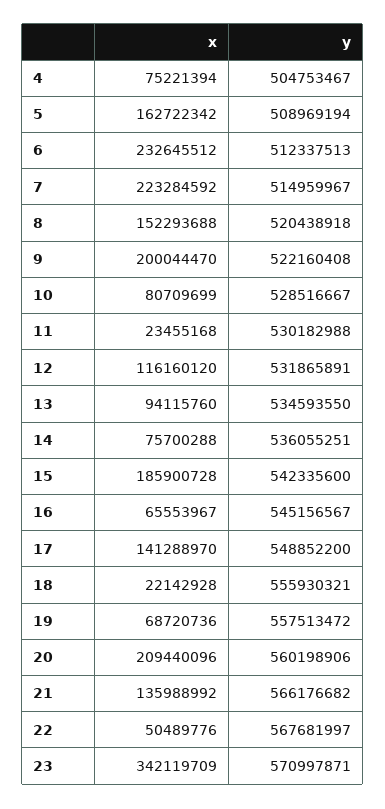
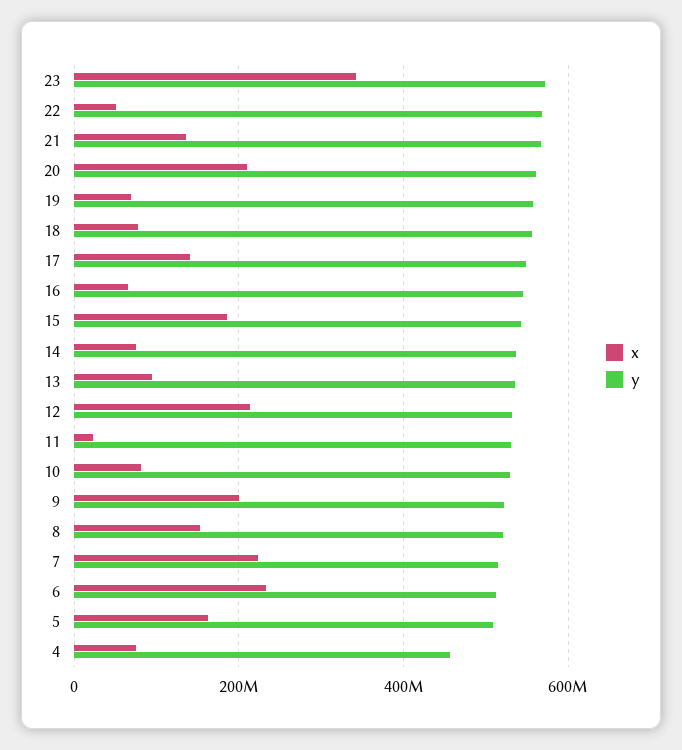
  {
    "x": {
      "4": 75221394,
      "5": 162722342,
      "6": 232645512,
      "7": 223284592,
      "8": 152293688,
      "9": 200044470,
      "10": 80709699,
      "11": 23455168,
-     "12": 116160120,
+     "12": 220000000,
      "13": 94115760,
      "14": 75700288,
      "15": 185900728,
      "16": 65553967,
      "17": 141288970,
-     "18": 22142928,
+     "18": 80000000,
      "19": 68720736,
      "20": 209440096,
      "21": 135988992,
      "22": 50489776,
      "23": 342119709
    },
    "y": {
-     "4": 504753467,
+     "4": 460000000,
      "5": 508969194,
      "6": 512337513,
      "7": 514959967,
      "8": 520438918,
      "9": 522160408,
      "10": 528516667,
      "11": 530182988,
      "12": 531865891,
      "13": 534593550,
      "14": 536055251,
      "15": 542335600,
      "16": 545156567,
      "17": 548852200,
      "18": 555930321,
      "19": 557513472,
      "20": 560198906,
      "21": 566176682,
      "22": 567681997,
      "23": 570997871
    }
  }

